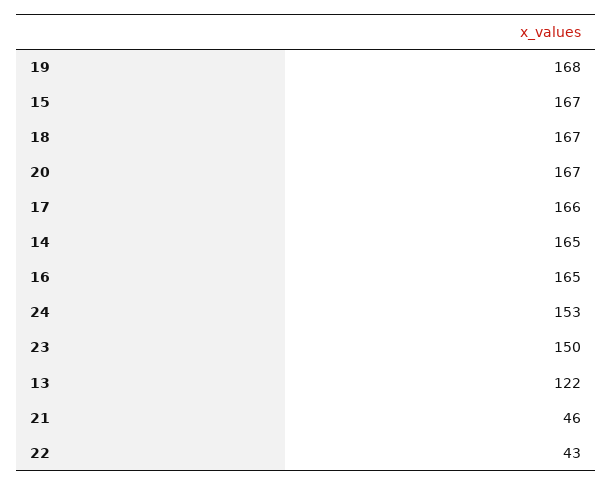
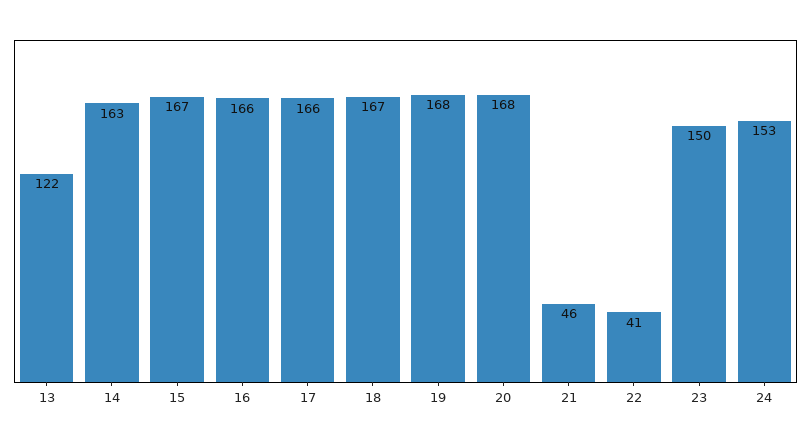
  {
    "19": 168,
    "15": 167,
    "18": 167,
-   "20": 167,
+   "20": 168,
    "17": 166,
-   "14": 165,
+   "14": 163,
-   "16": 165,
+   "16": 166,
    "24": 153,
    "23": 150,
    "13": 122,
    "21": 46,
-   "22": 43
+   "22": 41
  }

